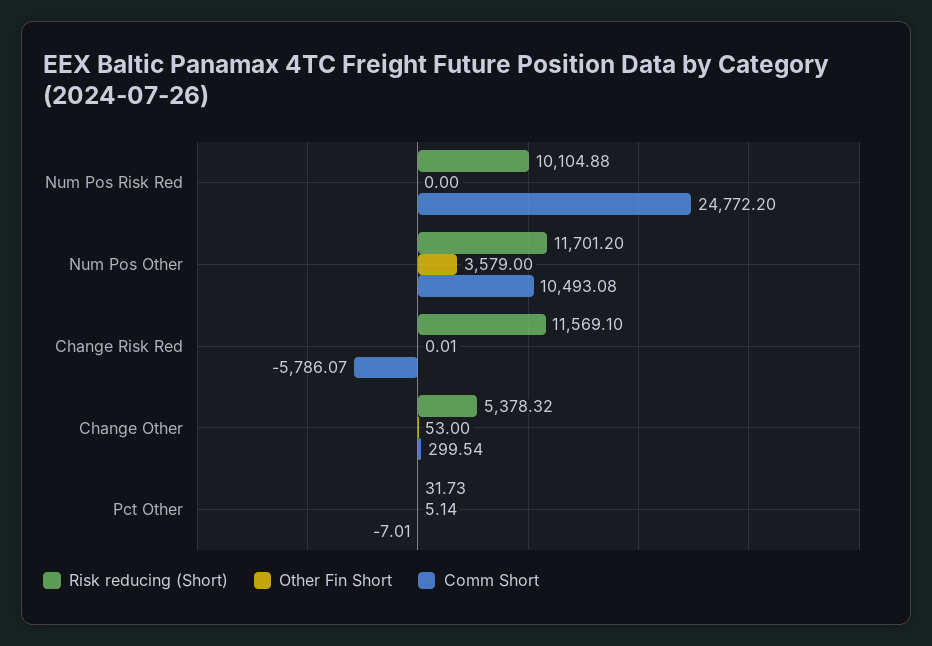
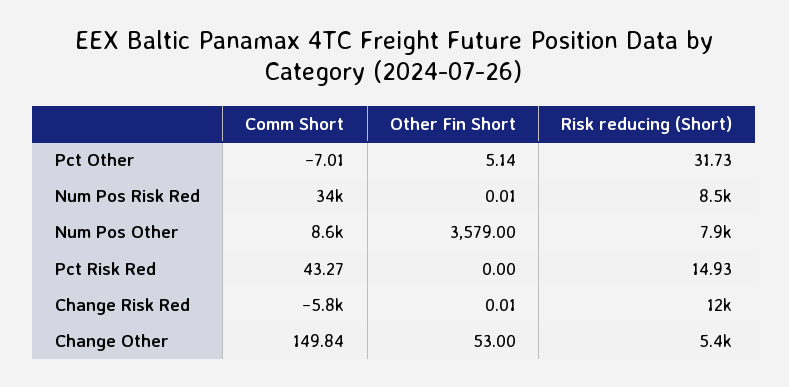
  {
    "Risk reducing (Short)": {
-     "Num Pos Risk Red": 10104.88,
+     "Num Pos Risk Red": 8500,
-     "Num Pos Other": 11701.2,
+     "Num Pos Other": 7900,
      "Change Risk Red": 11569.1,
      "Change Other": 5378.32,
-     "Pct Other": 31.73
+     "Pct Other": 31.73,
+     "Pct Risk Red": 14.93
    },
    "Other Fin Short": {
-     "Num Pos Risk Red": 0,
+     "Num Pos Risk Red": 0.01,
      "Num Pos Other": 3579,
      "Change Risk Red": 0.01,
      "Change Other": 53,
-     "Pct Other": 5.14
+     "Pct Other": 5.14,
+     "Pct Risk Red": 0
    },
    "Comm Short": {
-     "Num Pos Risk Red": 24772.2,
+     "Num Pos Risk Red": 34000,
-     "Num Pos Other": 10493.08,
+     "Num Pos Other": 8600,
      "Change Risk Red": -5786.07,
-     "Change Other": 299.54,
+     "Change Other": 149.84,
-     "Pct Other": -7.01
+     "Pct Other": -7.01,
+     "Pct Risk Red": 43.27
    }
  }

